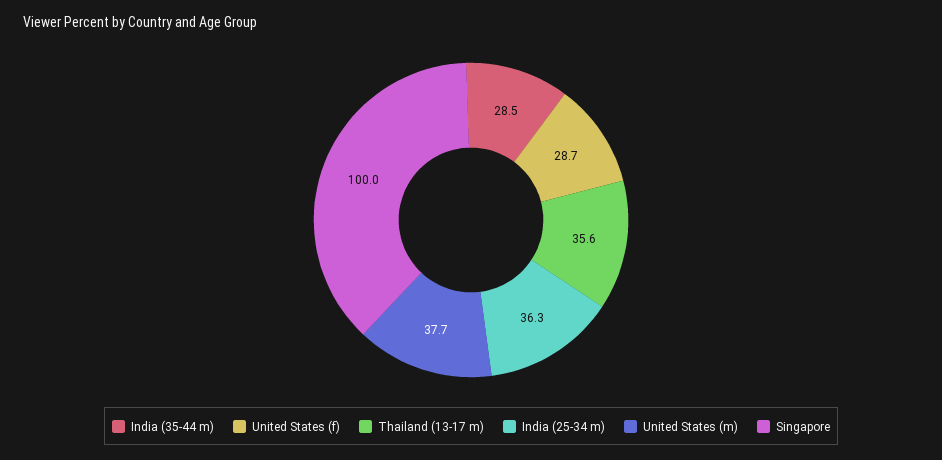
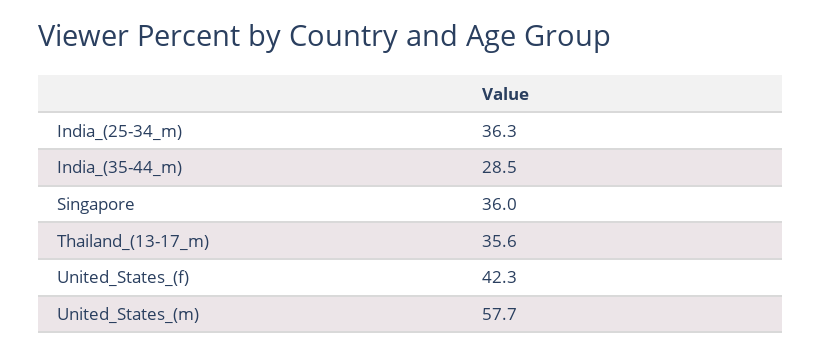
  {
    "India (35-44 m)": 28.5,
-   "United States (f)": 28.7,
+   "United States (f)": 42.3,
    "Thailand (13-17 m)": 35.6,
    "India (25-34 m)": 36.3,
-   "United States (m)": 37.7,
+   "United States (m)": 57.7,
-   "Singapore": 100
+   "Singapore": 36
  }

